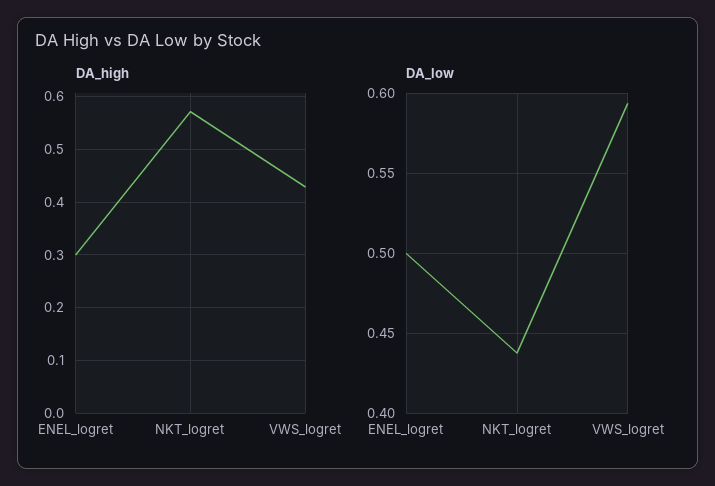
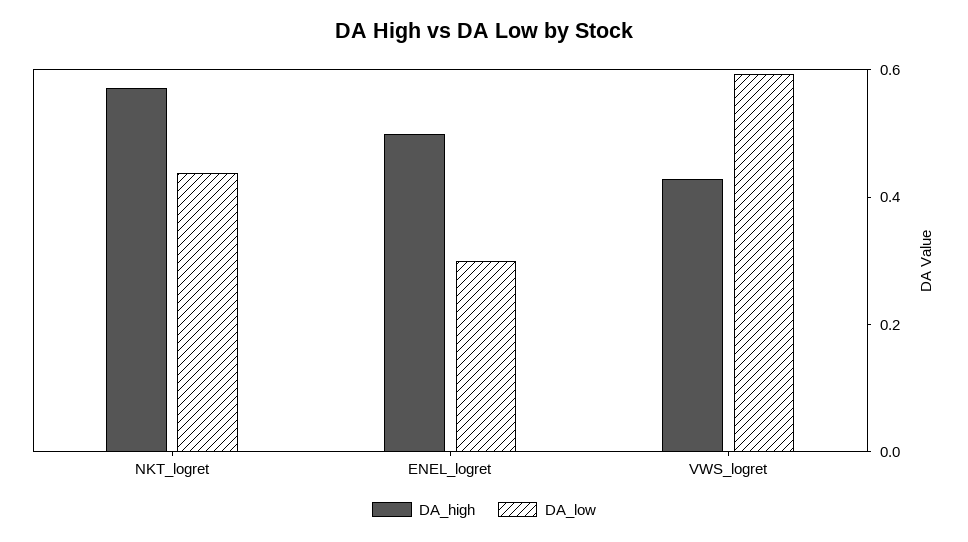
  {
    "DA_high": {
-     "ENEL_logret": 0.3,
+     "ENEL_logret": 0.5,
      "NKT_logret": 0.58,
      "VWS_logret": 0.42
    },
    "DA_low": {
-     "ENEL_logret": 0.5,
+     "ENEL_logret": 0.3,
      "NKT_logret": 0.44,
      "VWS_logret": 0.595
    }
  }

